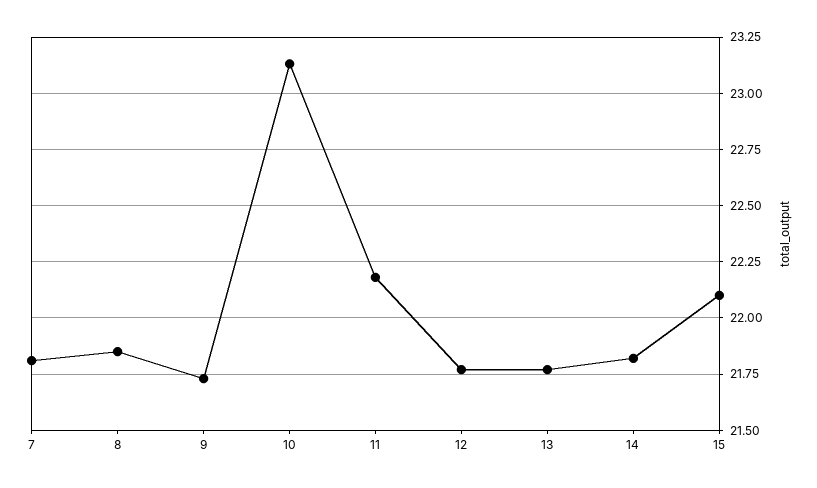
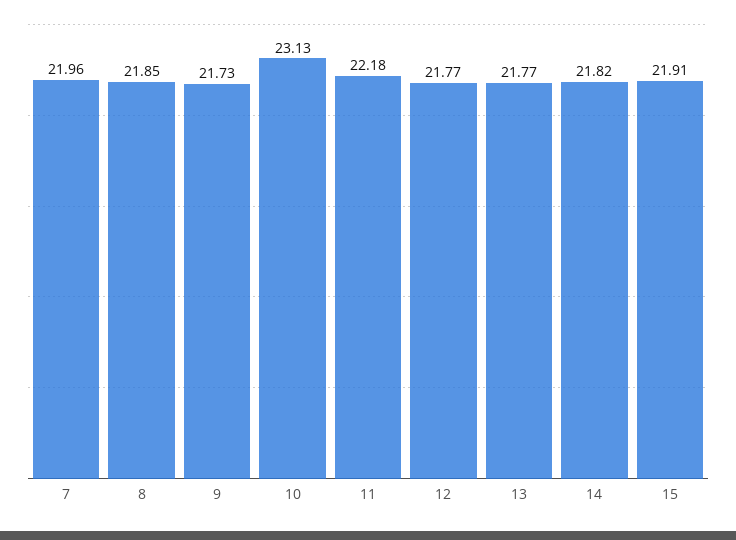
  {
-   "7": 21.8,
+   "7": 21.96,
    "8": 21.85,
    "9": 21.73,
    "10": 23.13,
    "11": 22.18,
    "12": 21.77,
    "13": 21.77,
    "14": 21.82,
-   "15": 22.1
+   "15": 21.91
  }

